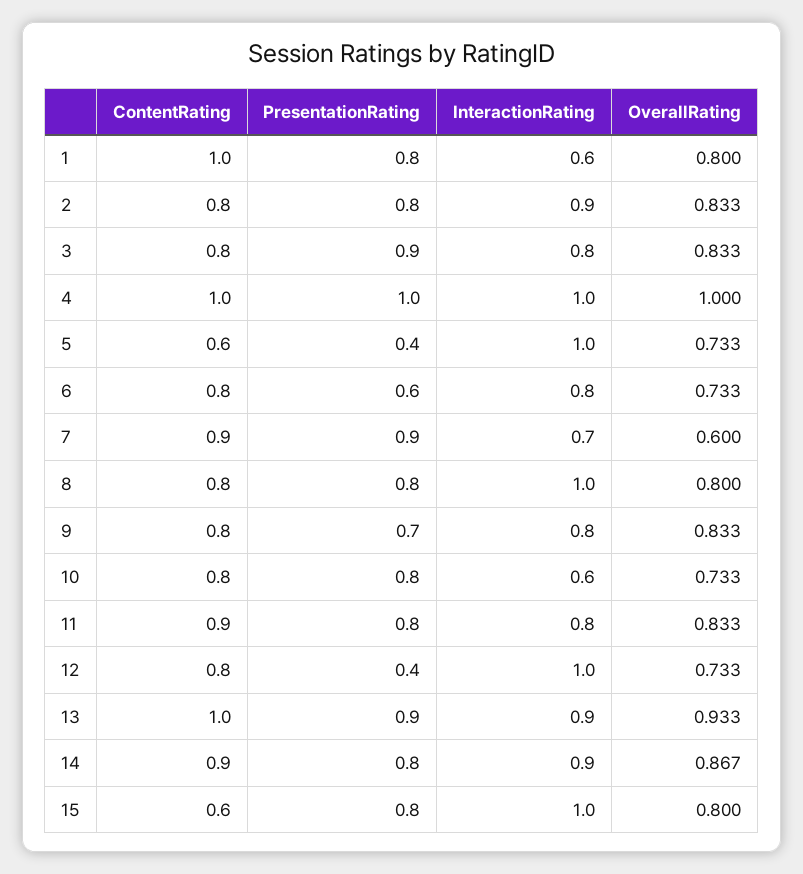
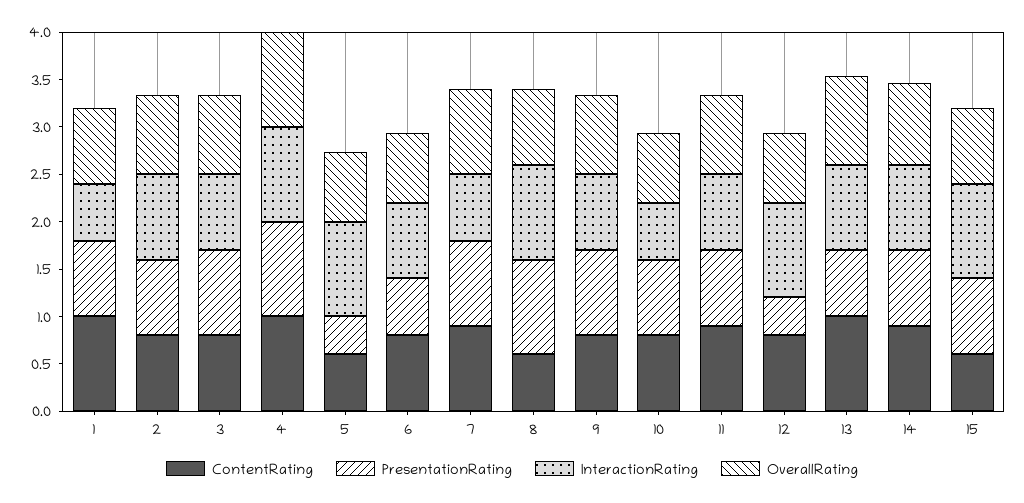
  {
    "ContentRating": {
      "1": 1,
      "2": 0.8,
      "3": 0.8,
      "4": 1,
      "5": 0.6,
      "6": 0.8,
      "7": 0.9,
-     "8": 0.8,
+     "8": 0.6,
      "9": 0.8,
      "10": 0.8,
      "11": 0.9,
      "12": 0.8,
      "13": 1,
      "14": 0.9,
      "15": 0.6
    },
    "PresentationRating": {
      "1": 0.8,
      "2": 0.8,
      "3": 0.9,
      "4": 1,
      "5": 0.4,
      "6": 0.6,
      "7": 0.9,
-     "8": 0.8,
+     "8": 1,
-     "9": 0.7,
+     "9": 0.9,
      "10": 0.8,
      "11": 0.8,
      "12": 0.4,
-     "13": 0.9,
+     "13": 0.7,
      "14": 0.8,
      "15": 0.8
    },
    "InteractionRating": {
      "1": 0.6,
      "2": 0.9,
      "3": 0.8,
      "4": 1,
      "5": 1,
      "6": 0.8,
      "7": 0.7,
      "8": 1,
      "9": 0.8,
      "10": 0.6,
      "11": 0.8,
      "12": 1,
      "13": 0.9,
      "14": 0.9,
      "15": 1
    },
    "OverallRating": {
      "1": 0.8,
      "2": 0.833,
      "3": 0.833,
      "4": 1,
      "5": 0.733,
      "6": 0.733,
-     "7": 0.6,
+     "7": 0.9,
      "8": 0.8,
      "9": 0.833,
      "10": 0.733,
      "11": 0.833,
      "12": 0.733,
      "13": 0.933,
      "14": 0.867,
      "15": 0.8
    }
  }

